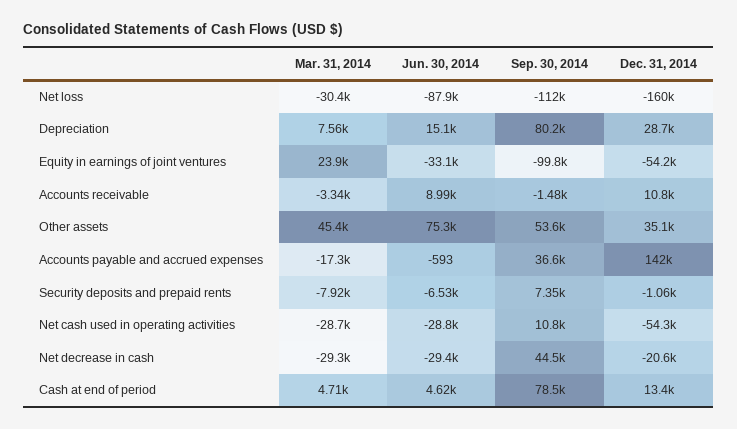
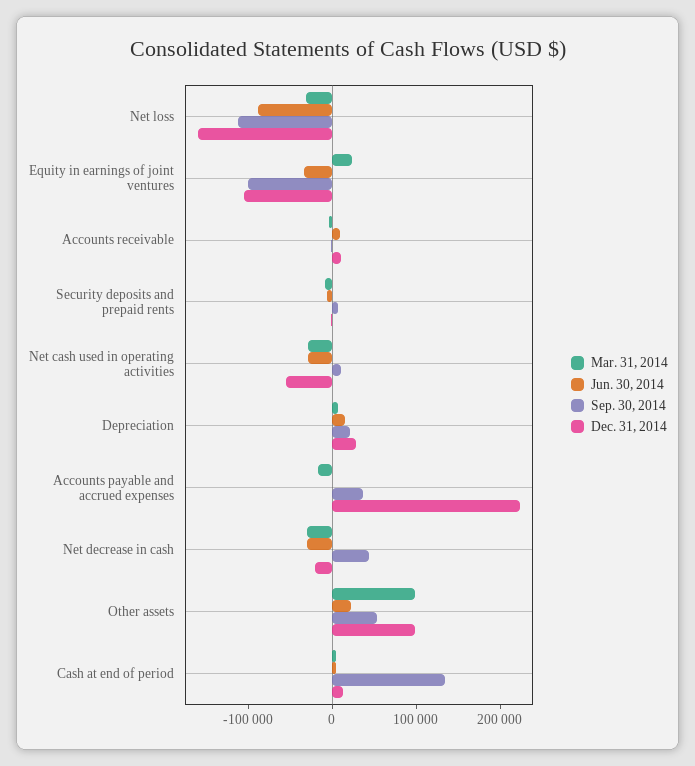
  {
    "Mar. 31, 2014": {
      "Net loss": -30400,
      "Depreciation": 7560,
      "Equity in earnings of joint ventures": 23900,
      "Accounts receivable": -3340,
-     "Other assets": 45400,
+     "Other assets": 100000,
      "Accounts payable and accrued expenses": -17300,
      "Security deposits and prepaid rents": -7920,
      "Net cash used in operating activities": -28700,
      "Net decrease in cash": -29300,
      "Cash at end of period": 4710
    },
    "Jun. 30, 2014": {
      "Net loss": -87900,
      "Depreciation": 15100,
      "Equity in earnings of joint ventures": -33100,
      "Accounts receivable": 8990,
-     "Other assets": 75300,
+     "Other assets": 20000,
      "Accounts payable and accrued expenses": -593,
      "Security deposits and prepaid rents": -6530,
      "Net cash used in operating activities": -28800,
      "Net decrease in cash": -29400,
      "Cash at end of period": 4620
    },
    "Sep. 30, 2014": {
      "Net loss": -112000,
-     "Depreciation": 80200,
+     "Depreciation": 20000,
      "Equity in earnings of joint ventures": -99800,
      "Accounts receivable": -1480,
      "Other assets": 53600,
      "Accounts payable and accrued expenses": 36600,
      "Security deposits and prepaid rents": 7350,
      "Net cash used in operating activities": 10800,
      "Net decrease in cash": 44500,
-     "Cash at end of period": 78500
+     "Cash at end of period": 140000
    },
    "Dec. 31, 2014": {
      "Net loss": -160000,
      "Depreciation": 28700,
-     "Equity in earnings of joint ventures": -54200,
+     "Equity in earnings of joint ventures": -100000,
      "Accounts receivable": 10800,
-     "Other assets": 35100,
+     "Other assets": 100000,
-     "Accounts payable and accrued expenses": 142000,
+     "Accounts payable and accrued expenses": 220000,
      "Security deposits and prepaid rents": -1060,
      "Net cash used in operating activities": -54300,
      "Net decrease in cash": -20600,
      "Cash at end of period": 13400
    }
  }

